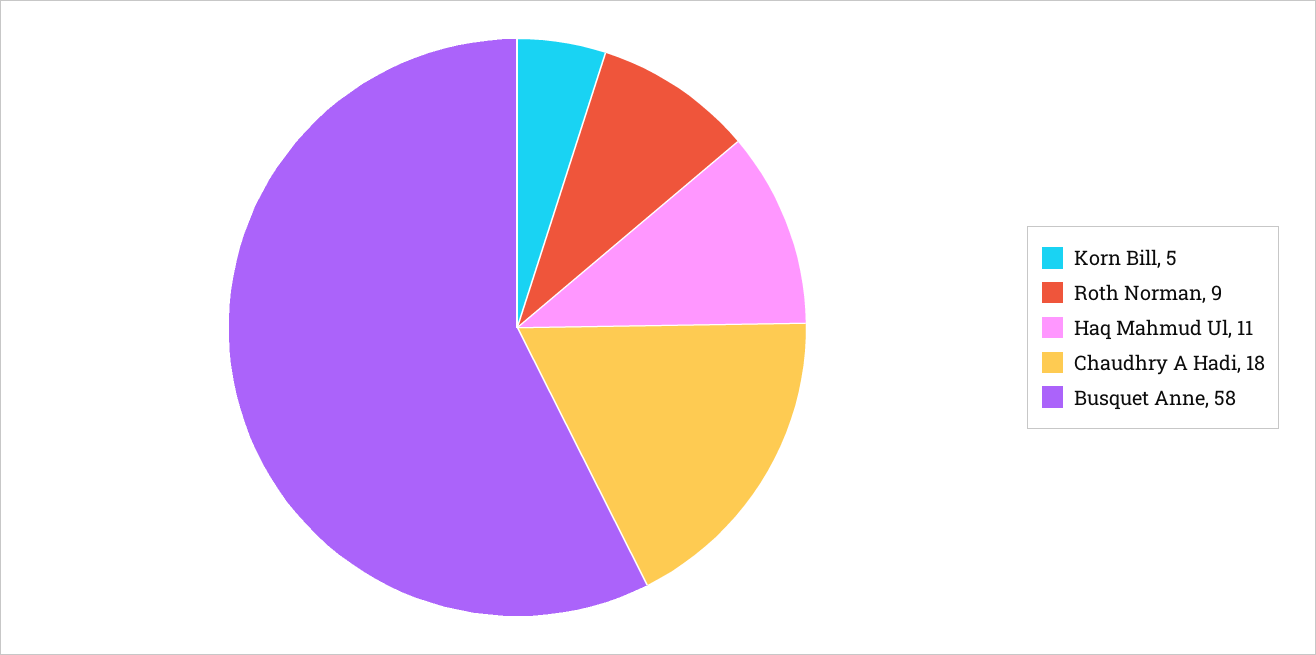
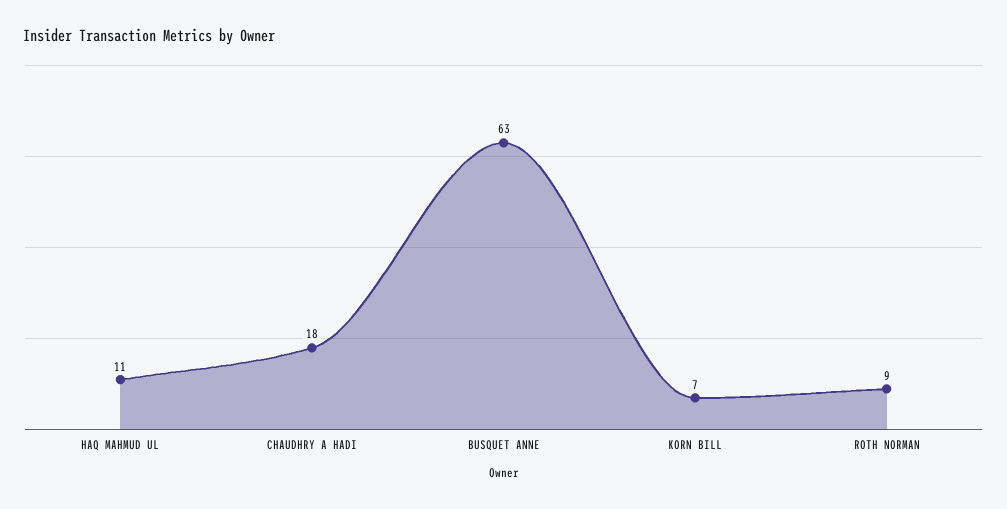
  {
-   "Korn Bill": 5,
+   "Korn Bill": 7,
    "Roth Norman": 9,
    "Haq Mahmud Ul": 11,
    "Chaudhry A Hadi": 18,
-   "Busquet Anne": 58
+   "Busquet Anne": 63
  }

